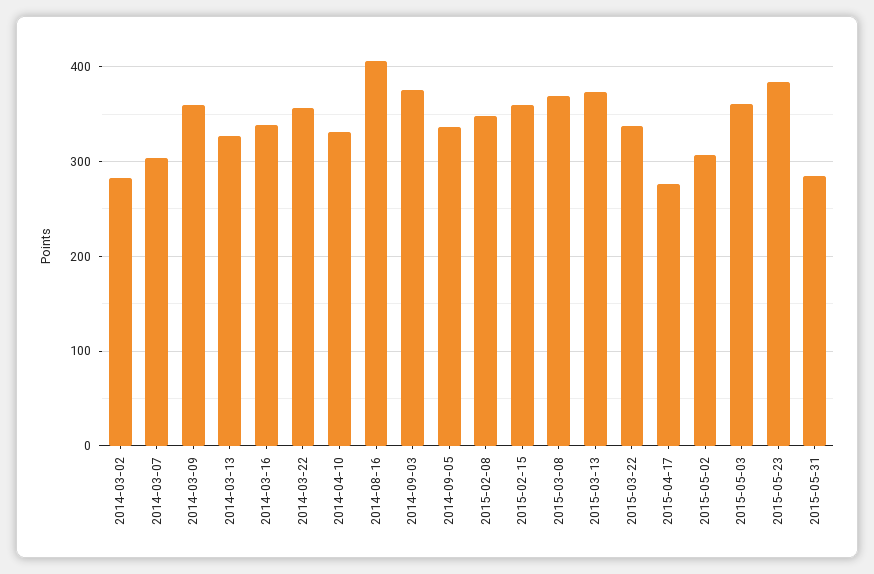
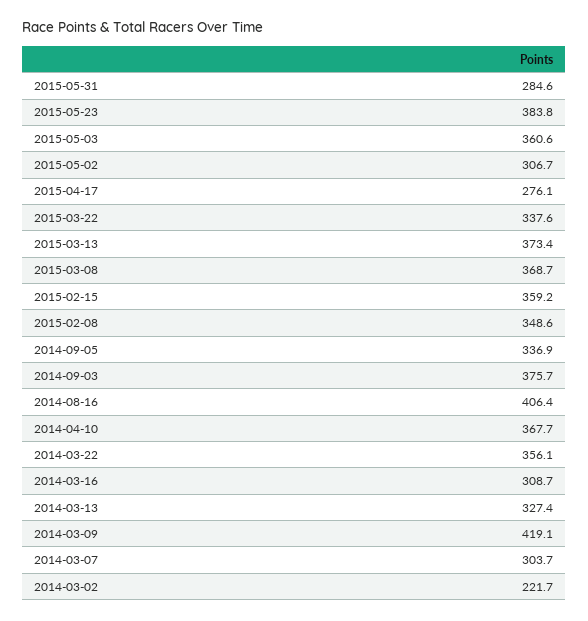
  {
-   "2014-03-02": 280,
+   "2014-03-02": 221.7,
    "2014-03-07": 303.7,
-   "2014-03-09": 360,
+   "2014-03-09": 419.1,
    "2014-03-13": 327.4,
-   "2014-03-16": 340,
+   "2014-03-16": 308.7,
    "2014-03-22": 356.1,
-   "2014-04-10": 330,
+   "2014-04-10": 367.7,
    "2014-08-16": 406.4,
    "2014-09-03": 375.7,
    "2014-09-05": 336.9,
    "2015-02-08": 348.6,
    "2015-02-15": 359.2,
    "2015-03-08": 368.7,
    "2015-03-13": 373.4,
    "2015-03-22": 337.6,
    "2015-04-17": 276.1,
    "2015-05-02": 306.7,
    "2015-05-03": 360.6,
    "2015-05-23": 383.8,
    "2015-05-31": 284.6
  }

